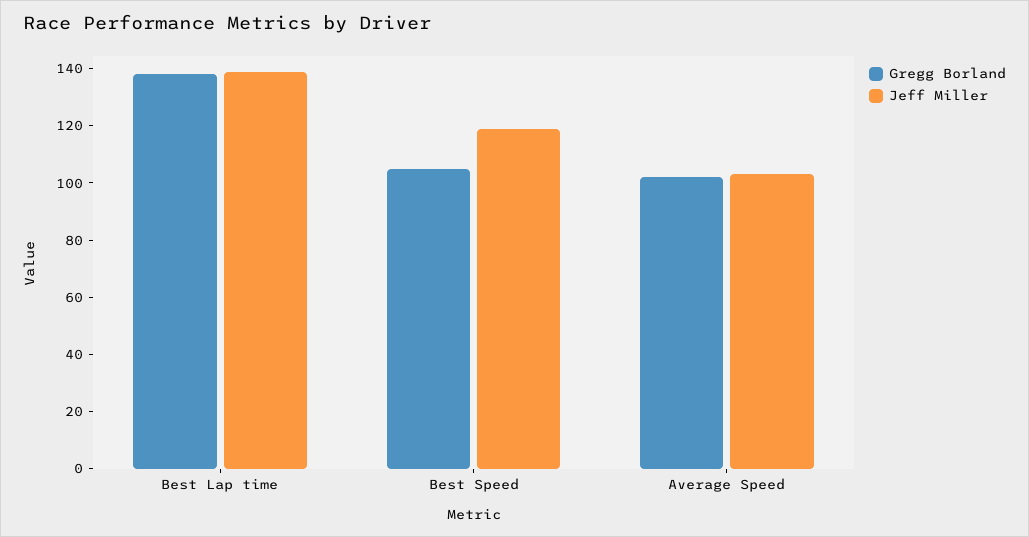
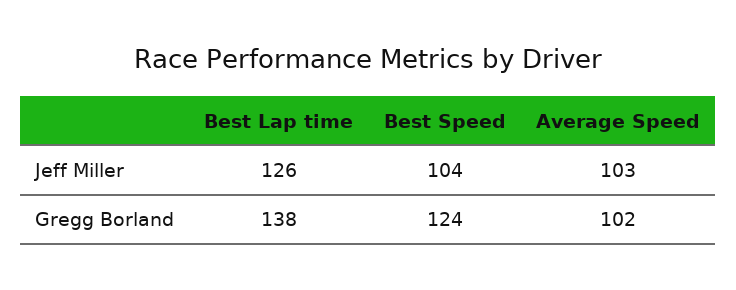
  {
    "Gregg Borland": {
      "Best Lap time": 138,
-     "Best Speed": 105,
+     "Best Speed": 124,
      "Average Speed": 102
    },
    "Jeff Miller": {
-     "Best Lap time": 140,
+     "Best Lap time": 126,
-     "Best Speed": 120,
+     "Best Speed": 104,
      "Average Speed": 103
    }
  }

